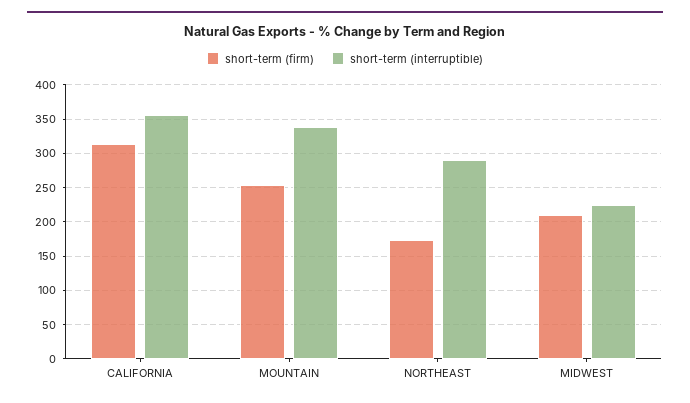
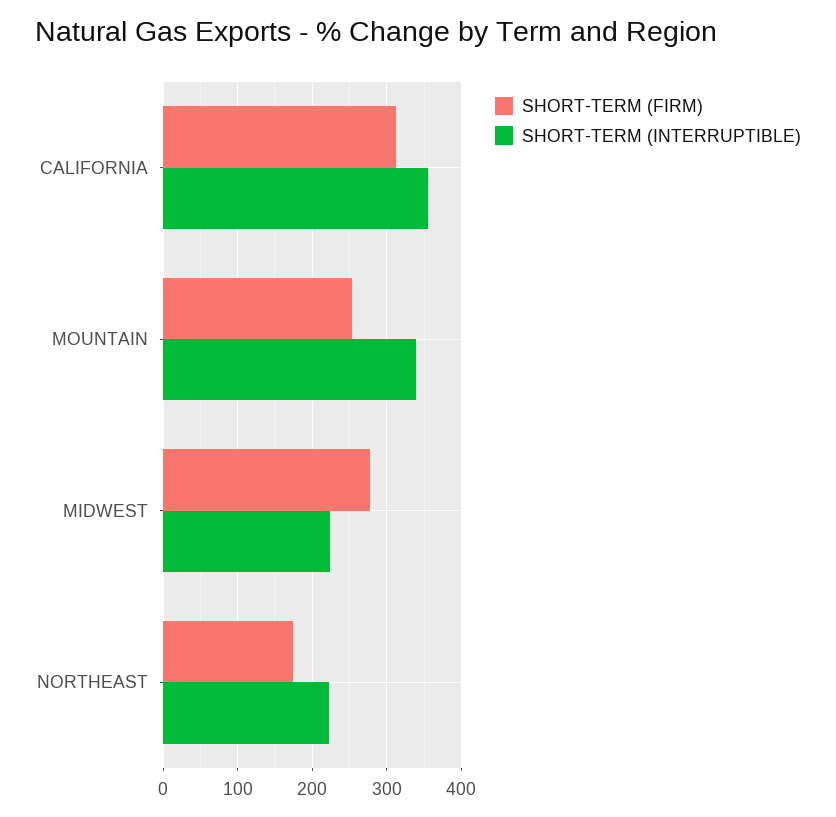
  {
    "short-term (firm)": {
      "CALIFORNIA": 310,
      "MOUNTAIN": 250,
      "NORTHEAST": 170,
-     "MIDWEST": 210
+     "MIDWEST": 280
    },
    "short-term (interruptible)": {
      "CALIFORNIA": 360,
      "MOUNTAIN": 340,
-     "NORTHEAST": 290,
+     "NORTHEAST": 220,
      "MIDWEST": 220
    }
  }

